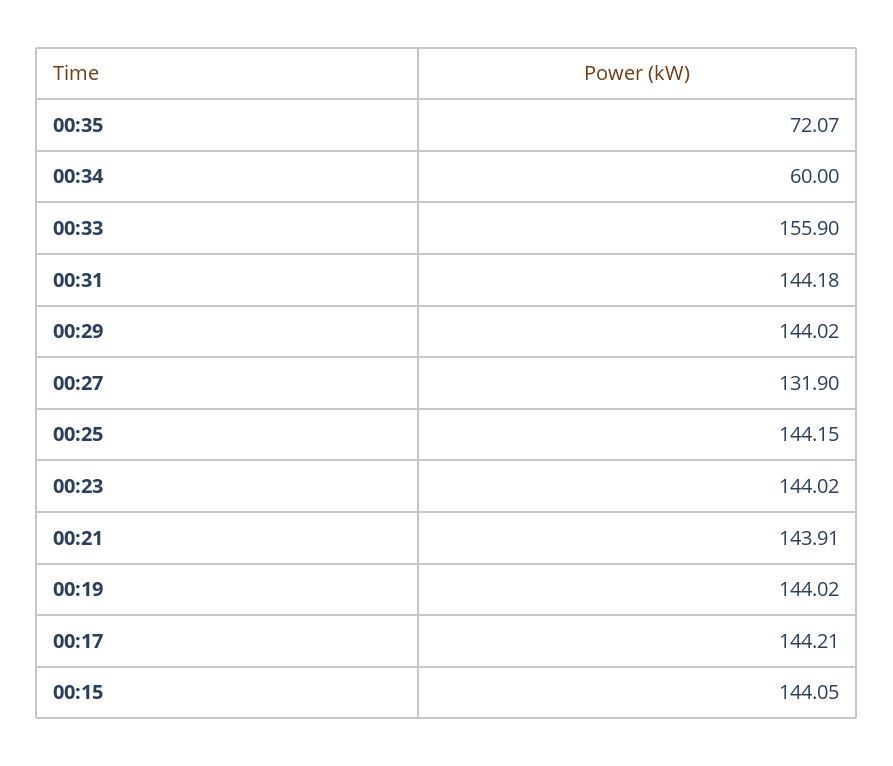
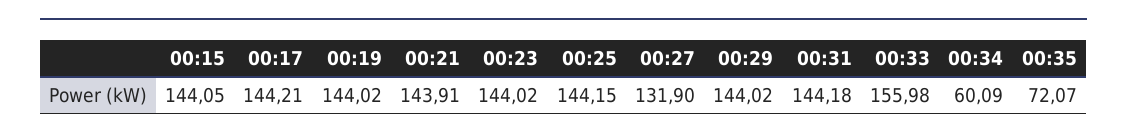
  {
    "00:35": 72.07,
-   "00:34": 60,
+   "00:34": 60.09,
-   "00:33": 155.9,
+   "00:33": 155.98,
    "00:31": 144.18,
    "00:29": 144.02,
    "00:27": 131.9,
    "00:25": 144.15,
    "00:23": 144.02,
    "00:21": 143.91,
    "00:19": 144.02,
    "00:17": 144.21,
    "00:15": 144.05
  }

